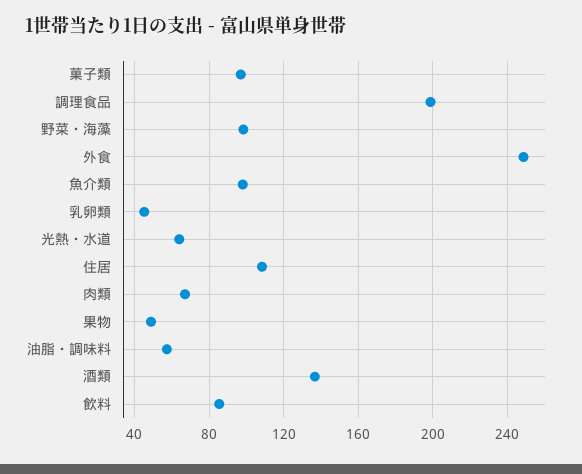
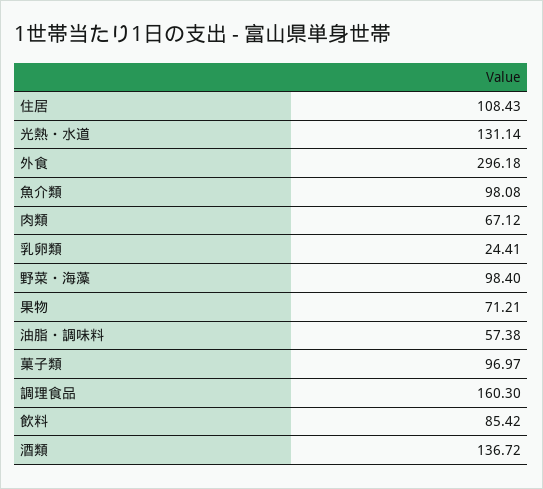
  {
    "菓子類": 96.97,
-   "調理食品": 200,
+   "調理食品": 160.3,
    "野菜・海藻": 98.4,
-   "外食": 250,
+   "外食": 296.18,
    "魚介類": 98.08,
-   "乳卵類": 45,
+   "乳卵類": 24.41,
-   "光熱・水道": 65,
+   "光熱・水道": 131.14,
    "住居": 108.43,
    "肉類": 67.12,
-   "果物": 50,
+   "果物": 71.21,
    "油脂・調味料": 57.38,
    "酒類": 136.72,
    "飲料": 85.42
  }

